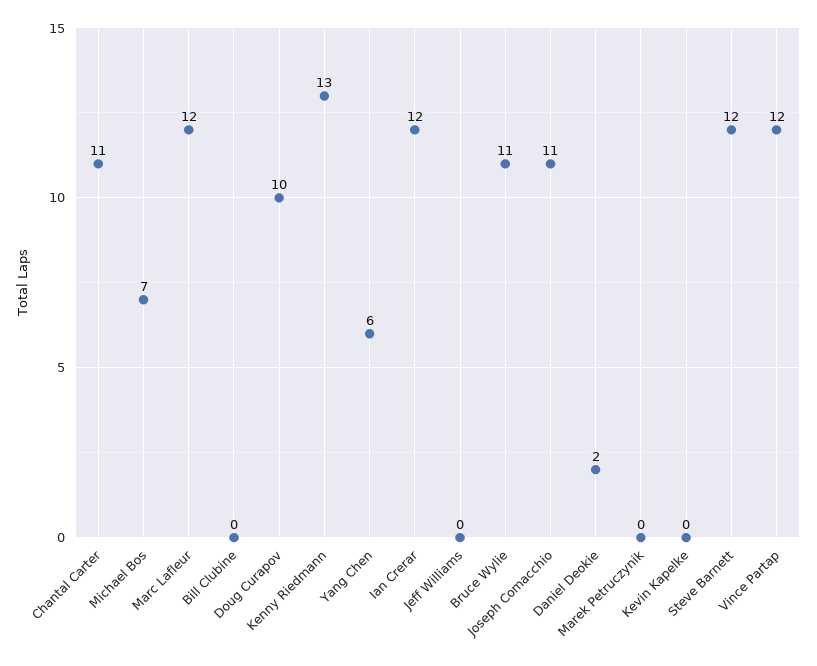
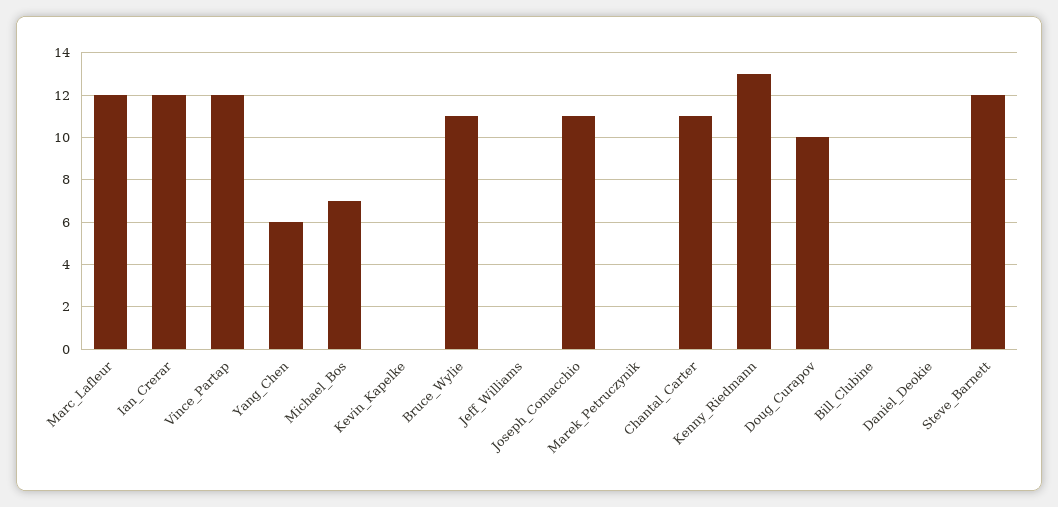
  {
    "Chantal Carter": 11,
    "Michael Bos": 7,
    "Marc Lafleur": 12,
    "Bill Clubine": 0,
    "Doug Curapov": 10,
    "Kenny Riedmann": 13,
    "Yang Chen": 6,
    "Ian Crerar": 12,
    "Jeff Williams": 0,
    "Bruce Wylie": 11,
    "Joseph Comacchio": 11,
-   "Daniel Deokie": 2,
+   "Daniel Deokie": 0,
    "Marek Petruczynik": 0,
    "Kevin Kapelke": 0,
    "Steve Barnett": 12,
    "Vince Partap": 12
  }

